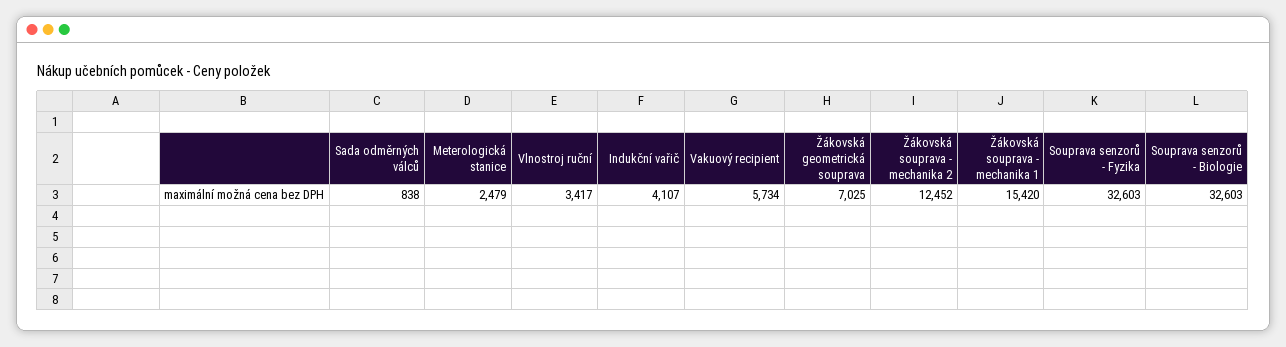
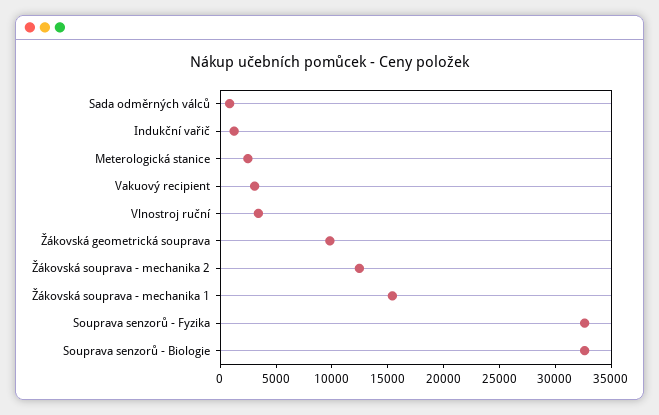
  {
    "Sada odměrných válců": 838,
    "Meterologická stanice": 2479,
    "Vlnostroj ruční": 3417,
-   "Indukční vařič": 4107,
+   "Indukční vařič": 1000,
-   "Vakuový recipient": 5734,
+   "Vakuový recipient": 3000,
-   "Žákovská geometrická souprava": 7025,
+   "Žákovská geometrická souprava": 10000,
    "Žákovská souprava - mechanika 2": 12452,
    "Žákovská souprava - mechanika 1": 15420,
    "Souprava senzorů - Fyzika": 32603,
    "Souprava senzorů - Biologie": 32603
  }

